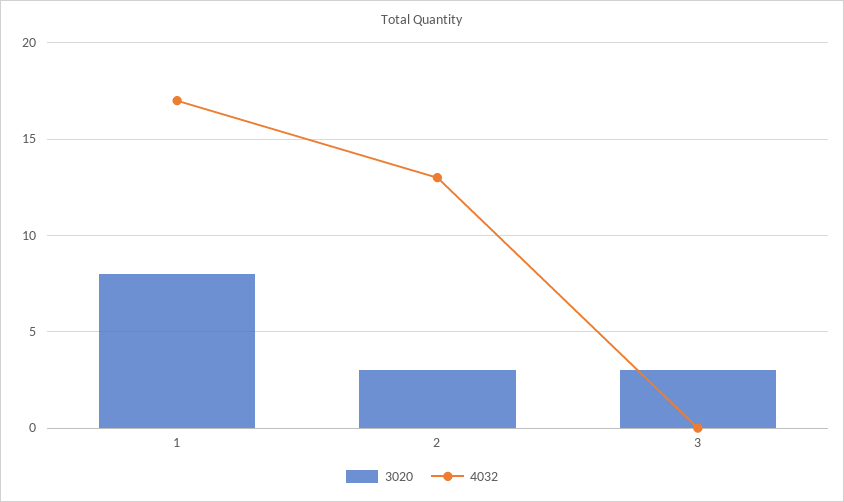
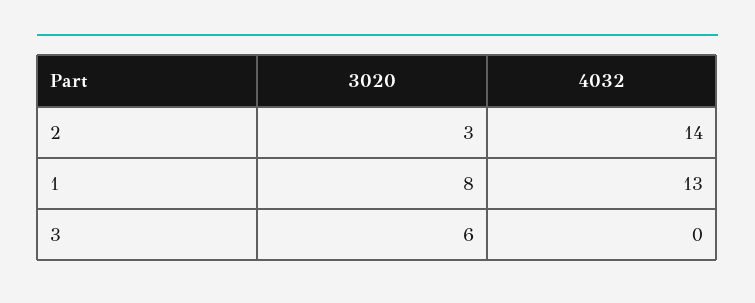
  {
    "3020": {
      "1": 8,
      "2": 3,
-     "3": 3
+     "3": 6
    },
    "4032": {
-     "1": 17,
+     "1": 13,
-     "2": 13,
+     "2": 14,
      "3": 0
    }
  }

